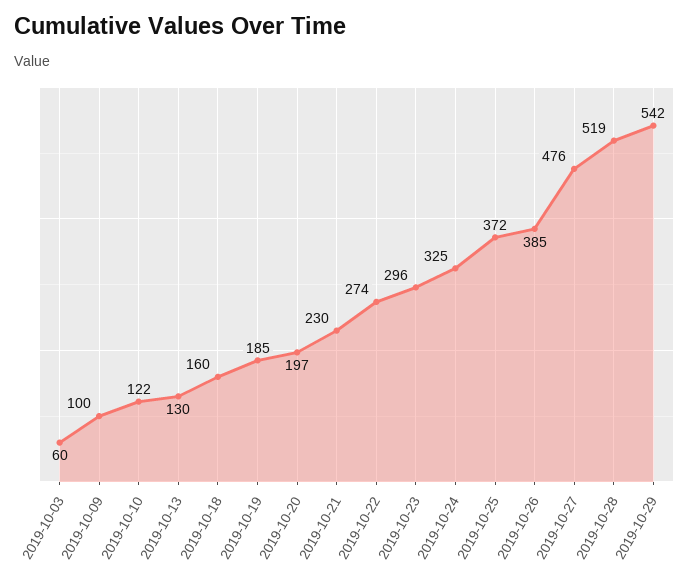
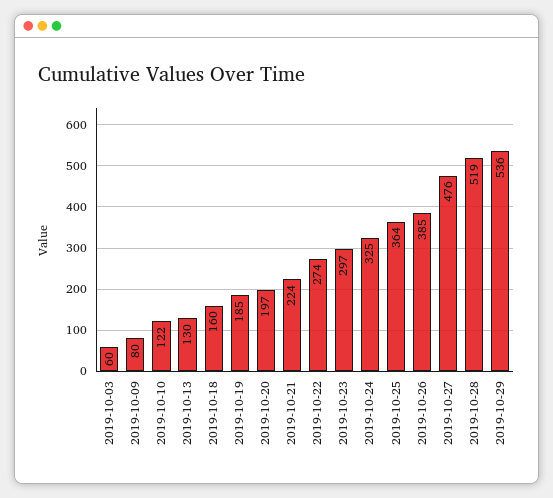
  {
    "2019-10-03": 60,
-   "2019-10-09": 100,
+   "2019-10-09": 80,
    "2019-10-10": 122,
    "2019-10-13": 130,
    "2019-10-18": 160,
    "2019-10-19": 185,
    "2019-10-20": 197,
-   "2019-10-21": 230,
+   "2019-10-21": 224,
    "2019-10-22": 274,
-   "2019-10-23": 296,
+   "2019-10-23": 297,
    "2019-10-24": 325,
-   "2019-10-25": 372,
+   "2019-10-25": 364,
    "2019-10-26": 385,
    "2019-10-27": 476,
    "2019-10-28": 519,
-   "2019-10-29": 542
+   "2019-10-29": 536
  }

